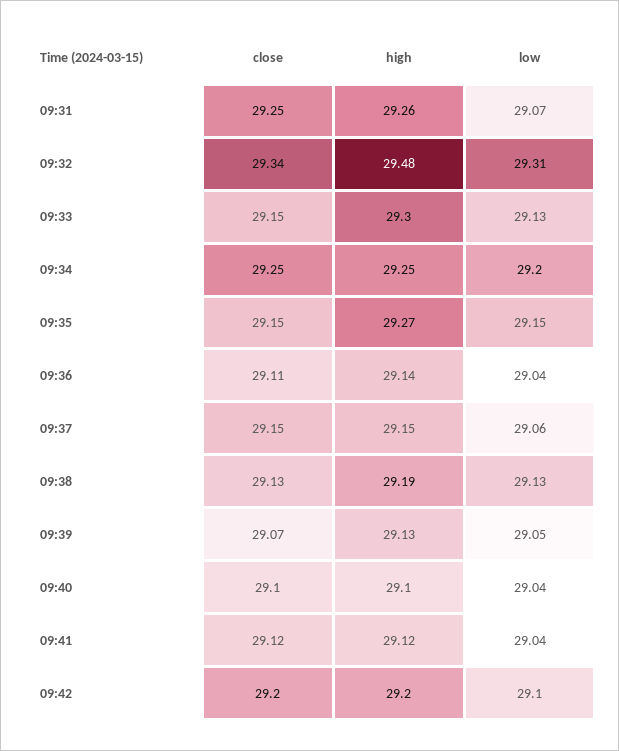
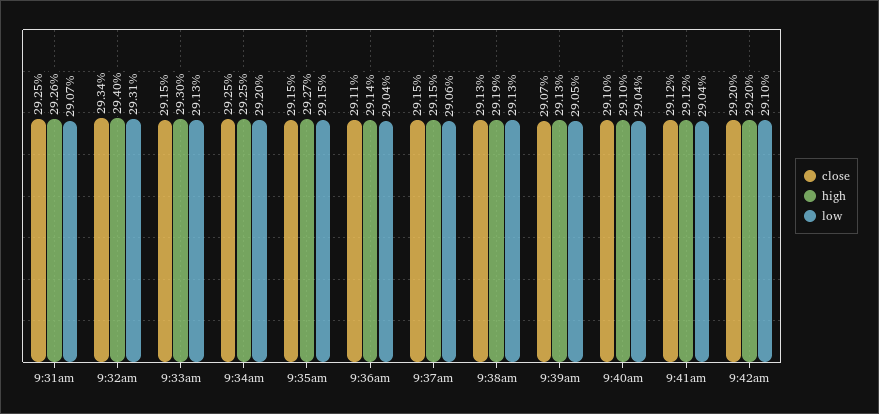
  {
    "close": {
      "09:31": 29.25,
      "09:32": 29.34,
      "09:33": 29.15,
      "09:34": 29.25,
      "09:35": 29.15,
      "09:36": 29.11,
      "09:37": 29.15,
      "09:38": 29.13,
      "09:39": 29.07,
      "09:40": 29.1,
      "09:41": 29.12,
      "09:42": 29.2
    },
    "high": {
      "09:31": 29.26,
-     "09:32": 29.48,
+     "09:32": 29.4,
      "09:33": 29.3,
      "09:34": 29.25,
      "09:35": 29.27,
      "09:36": 29.14,
      "09:37": 29.15,
      "09:38": 29.19,
      "09:39": 29.13,
      "09:40": 29.1,
      "09:41": 29.12,
      "09:42": 29.2
    },
    "low": {
      "09:31": 29.07,
      "09:32": 29.31,
      "09:33": 29.13,
      "09:34": 29.2,
      "09:35": 29.15,
      "09:36": 29.04,
      "09:37": 29.06,
      "09:38": 29.13,
      "09:39": 29.05,
      "09:40": 29.04,
      "09:41": 29.04,
      "09:42": 29.1
    }
  }

